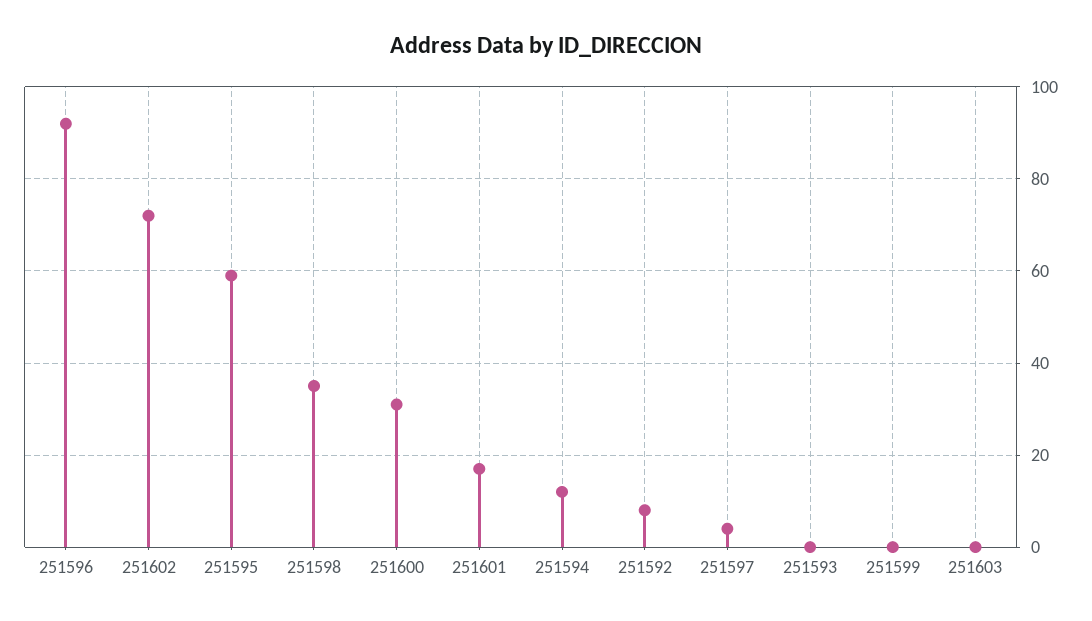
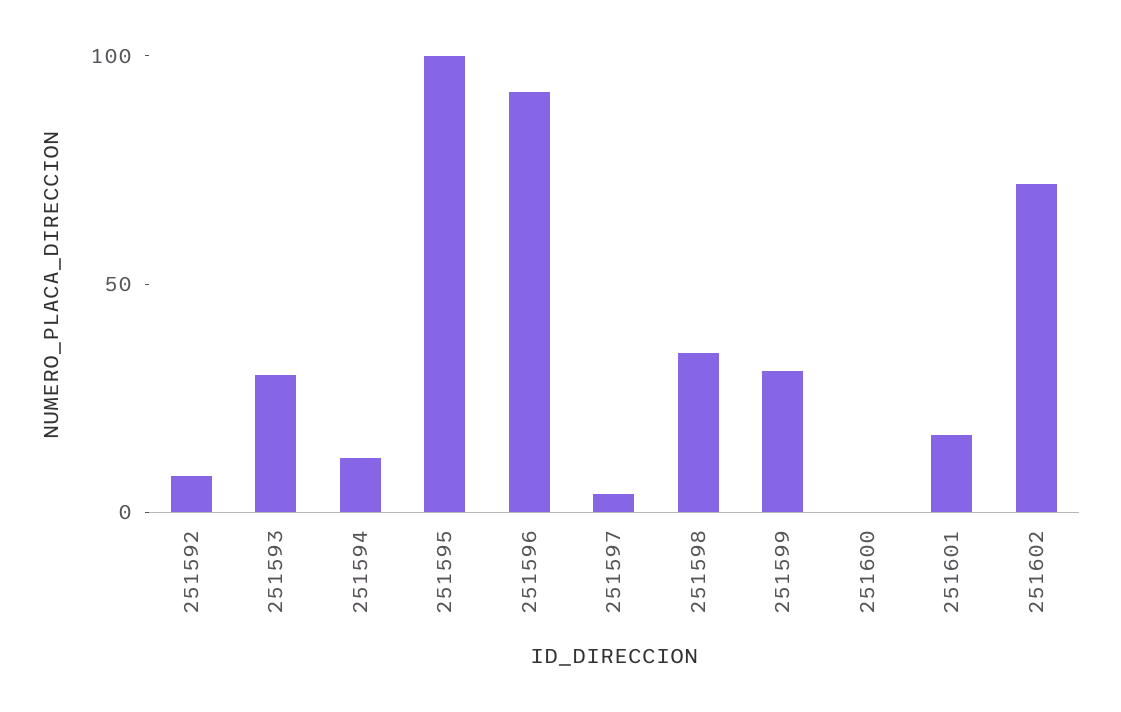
  {
    "251596": 90,
    "251602": 70,
-   "251595": 60,
+   "251595": 100,
    "251598": 35,
-   "251600": 30,
+   "251600": 0,
    "251601": 15,
    "251594": 10,
    "251592": 10,
    "251597": 5,
-   "251593": 0,
+   "251593": 30,
-   "251599": 0,
+   "251599": 30
-   "251603": 0
  }

